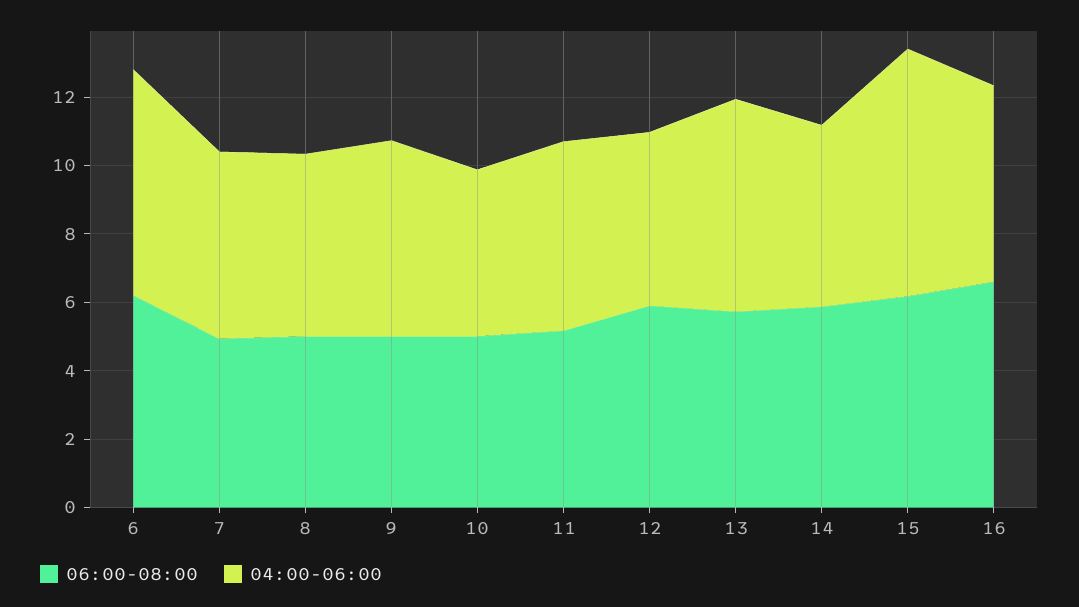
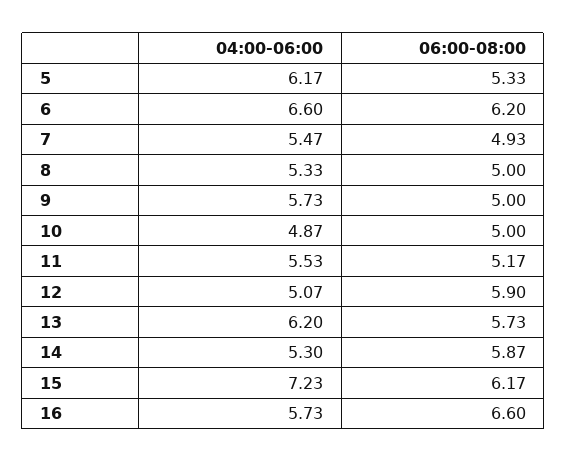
  {
    "06:00-08:00": {
      "6": 6.2,
      "7": 4.93,
      "8": 5,
      "9": 5,
      "10": 5,
      "11": 5.17,
      "12": 5.9,
      "13": 5.73,
      "14": 5.87,
      "15": 6.17,
-     "16": 6.6
+     "16": 6.6,
+     "5": 5.33
    },
    "04:00-06:00": {
      "6": 6.6,
      "7": 5.47,
      "8": 5.33,
      "9": 5.73,
      "10": 4.87,
      "11": 5.53,
      "12": 5.07,
      "13": 6.2,
      "14": 5.3,
      "15": 7.23,
-     "16": 5.73
+     "16": 5.73,
+     "5": 6.17
    }
  }

